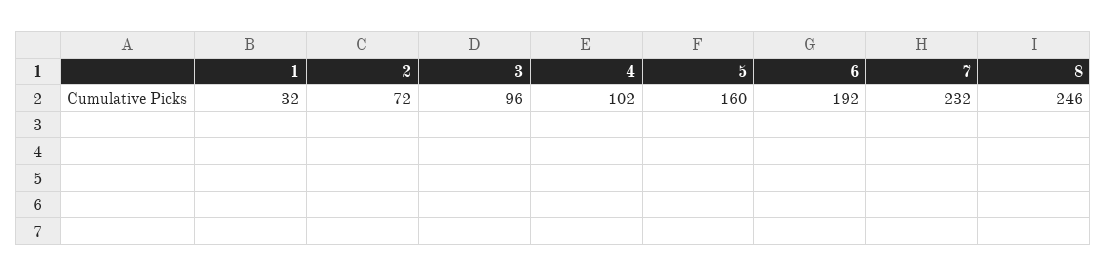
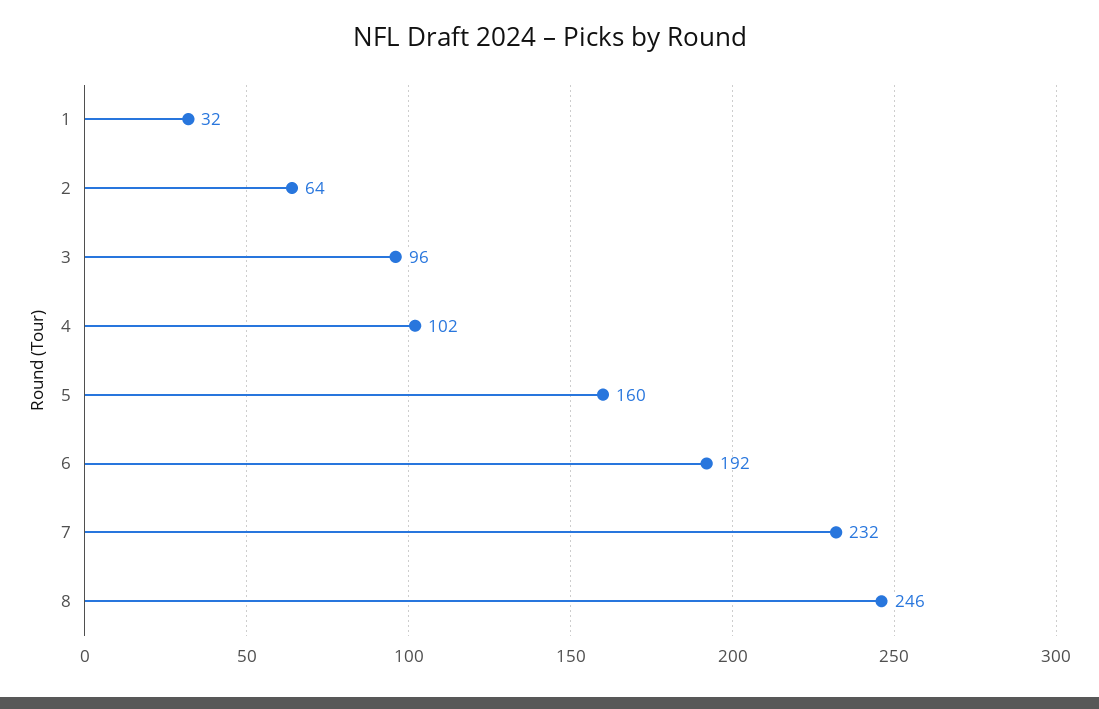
  {
    "1": 32,
-   "2": 72,
+   "2": 64,
    "3": 96,
    "4": 102,
    "5": 160,
    "6": 192,
    "7": 232,
    "8": 246
  }

